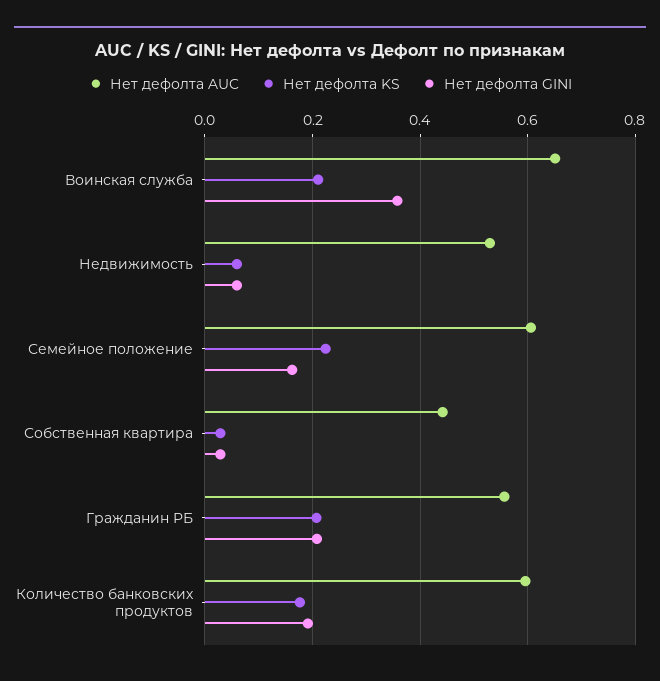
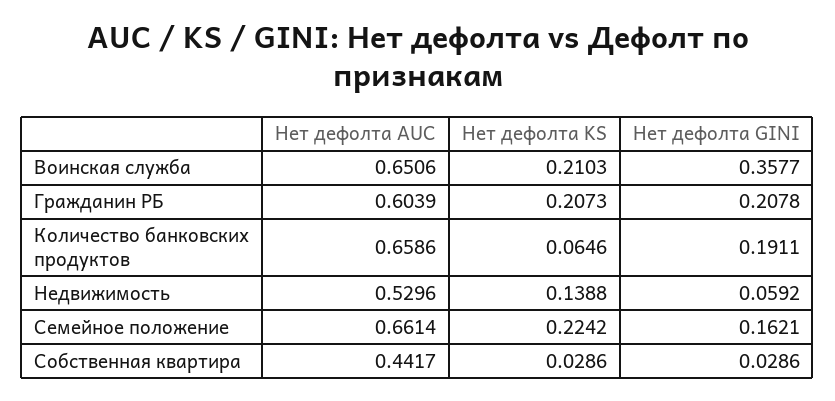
  {
    "Нет дефолта AUC": {
      "Воинская служба": 0.6506,
      "Недвижимость": 0.5296,
-     "Семейное положение": 0.6,
+     "Семейное положение": 0.6614,
      "Собственная квартира": 0.4417,
-     "Гражданин РБ": 0.56,
+     "Гражданин РБ": 0.6039,
-     "Количество банковских продуктов": 0.6
+     "Количество банковских продуктов": 0.6586
    },
    "Нет дефолта KS": {
      "Воинская служба": 0.2103,
-     "Недвижимость": 0.06,
+     "Недвижимость": 0.1388,
      "Семейное положение": 0.2242,
      "Собственная квартира": 0.0286,
      "Гражданин РБ": 0.2073,
-     "Количество банковских продуктов": 0.18
+     "Количество банковских продуктов": 0.0646
    },
    "Нет дефолта GINI": {
      "Воинская служба": 0.3577,
      "Недвижимость": 0.0592,
      "Семейное положение": 0.1621,
      "Собственная квартира": 0.0286,
      "Гражданин РБ": 0.2078,
      "Количество банковских продуктов": 0.1911
    }
  }

